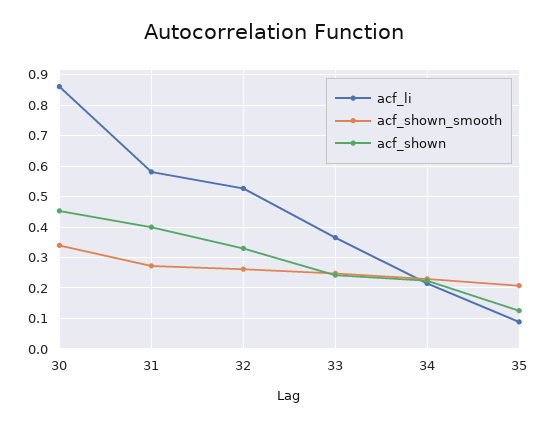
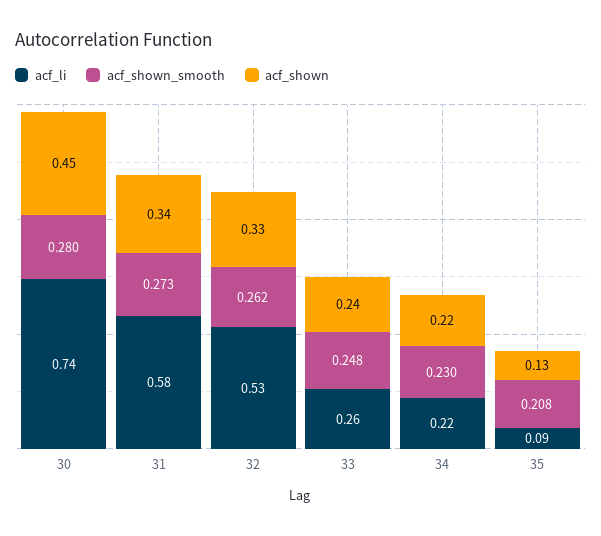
  {
    "acf_li": {
-     "30": 0.86,
+     "30": 0.74,
      "31": 0.58,
      "32": 0.53,
-     "33": 0.36,
+     "33": 0.26,
      "34": 0.22,
      "35": 0.09
    },
    "acf_shown_smooth": {
-     "30": 0.34,
+     "30": 0.28,
      "31": 0.273,
      "32": 0.262,
      "33": 0.248,
      "34": 0.23,
      "35": 0.208
    },
    "acf_shown": {
      "30": 0.45,
-     "31": 0.4,
+     "31": 0.34,
      "32": 0.33,
      "33": 0.24,
      "34": 0.22,
      "35": 0.13
    }
  }

